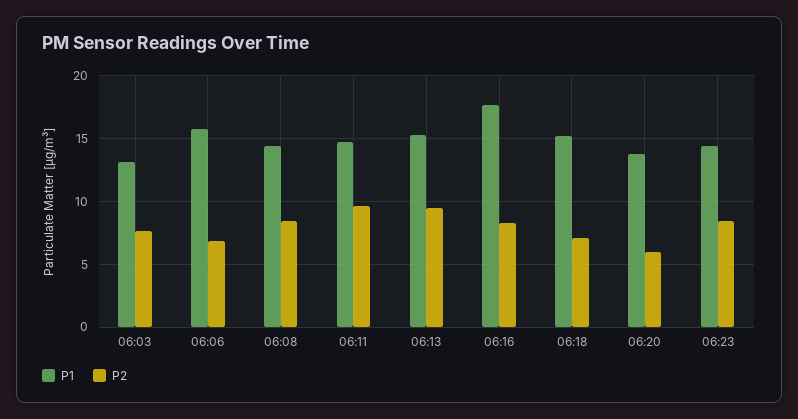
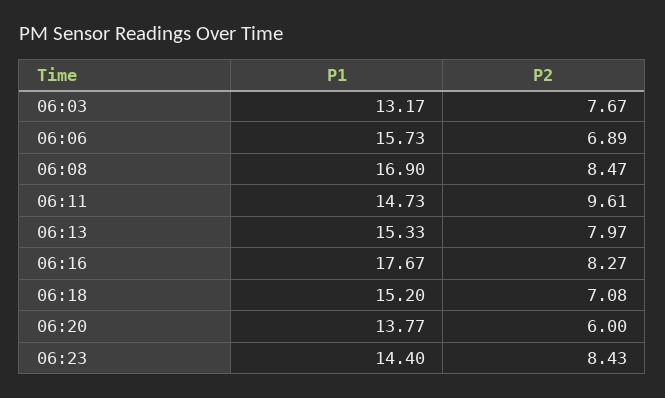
  {
    "P1": {
      "06:03": 13.17,
      "06:06": 15.73,
-     "06:08": 14.5,
+     "06:08": 16.9,
      "06:11": 14.73,
      "06:13": 15.33,
      "06:16": 17.67,
      "06:18": 15.2,
      "06:20": 13.77,
      "06:23": 14.4
    },
    "P2": {
      "06:03": 7.67,
      "06:06": 6.89,
      "06:08": 8.47,
      "06:11": 9.61,
-     "06:13": 9.5,
+     "06:13": 7.97,
      "06:16": 8.27,
      "06:18": 7.08,
      "06:20": 6,
      "06:23": 8.43
    }
  }

